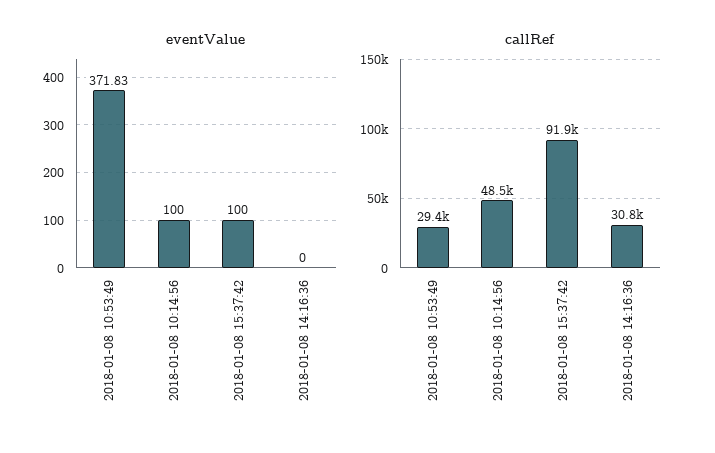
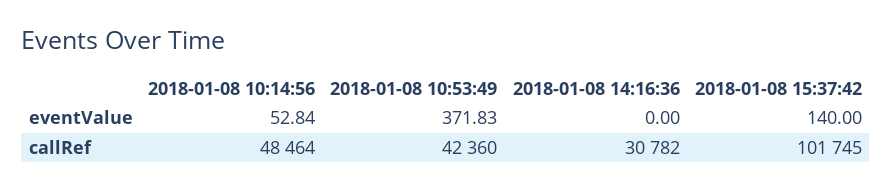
  {
    "eventValue": {
      "2018-01-08 10:53:49": 371.83,
-     "2018-01-08 10:14:56": 100,
+     "2018-01-08 10:14:56": 52.84,
-     "2018-01-08 15:37:42": 100,
+     "2018-01-08 15:37:42": 140,
      "2018-01-08 14:16:36": 0
    },
    "callRef": {
-     "2018-01-08 10:53:49": 29400,
+     "2018-01-08 10:53:49": 42360,
      "2018-01-08 10:14:56": 48464,
-     "2018-01-08 15:37:42": 91900,
+     "2018-01-08 15:37:42": 101745,
      "2018-01-08 14:16:36": 30782
    }
  }

